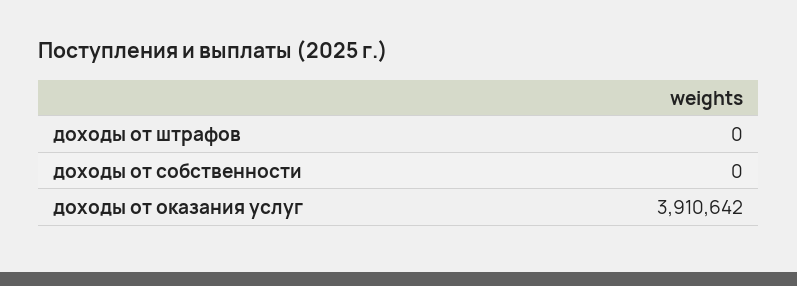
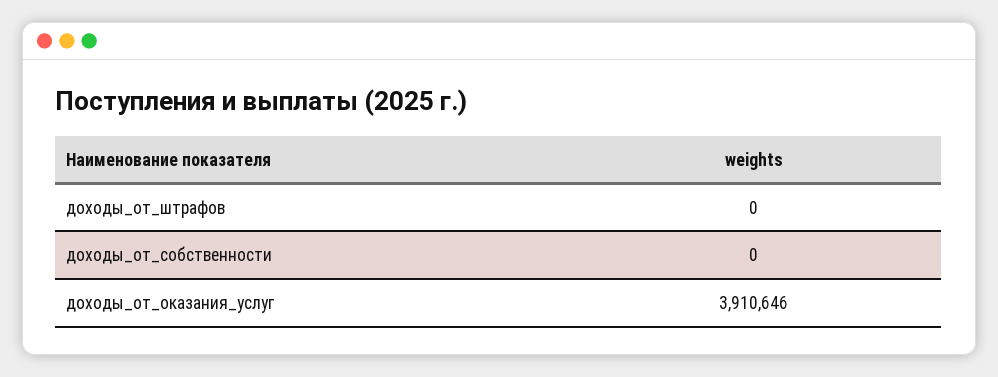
  {
    "доходы от штрафов": 0,
    "доходы от собственности": 0,
-   "доходы от оказания услуг": 3910642
+   "доходы от оказания услуг": 3910646
  }

